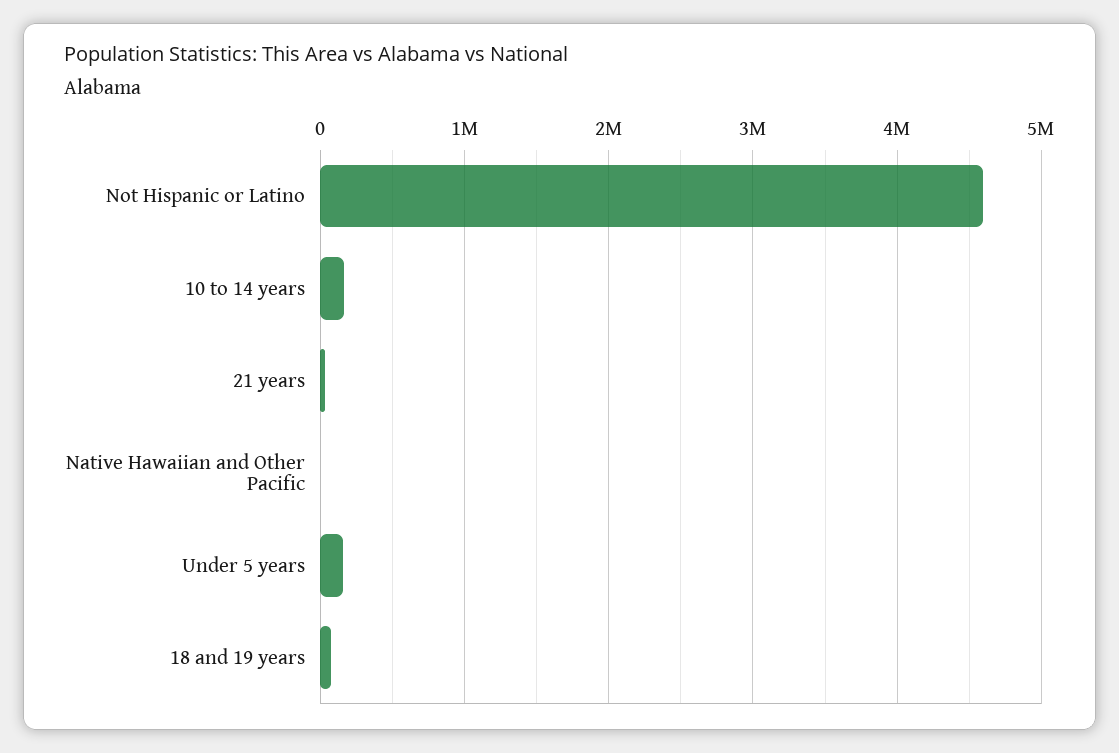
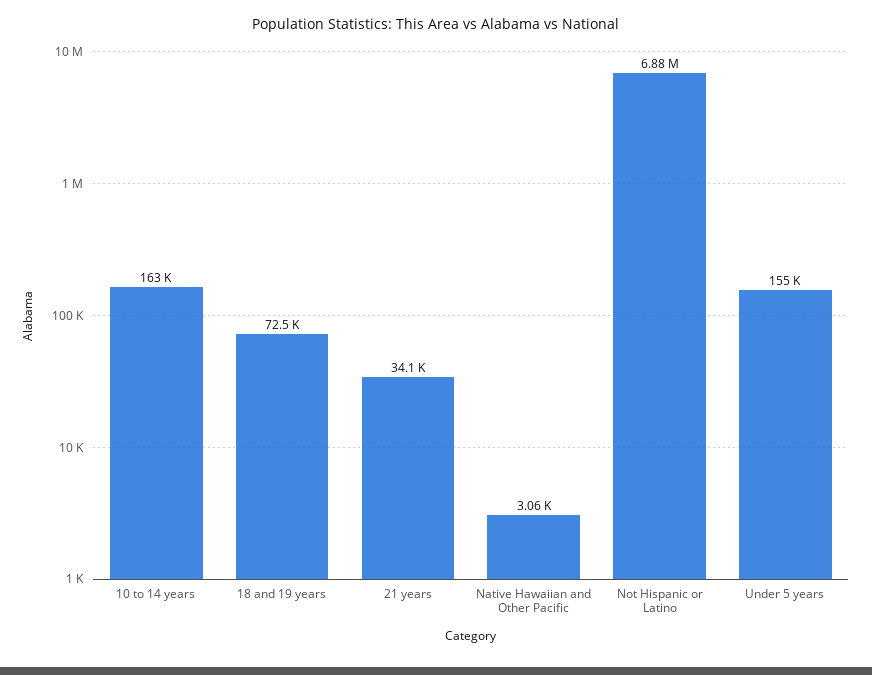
  {
-   "Not Hispanic or Latino": 4600000,
+   "Not Hispanic or Latino": 6880000,
    "10 to 14 years": 163000,
    "21 years": 34100,
    "Native Hawaiian and Other Pacific": 3060,
    "Under 5 years": 155000,
    "18 and 19 years": 72500
  }

